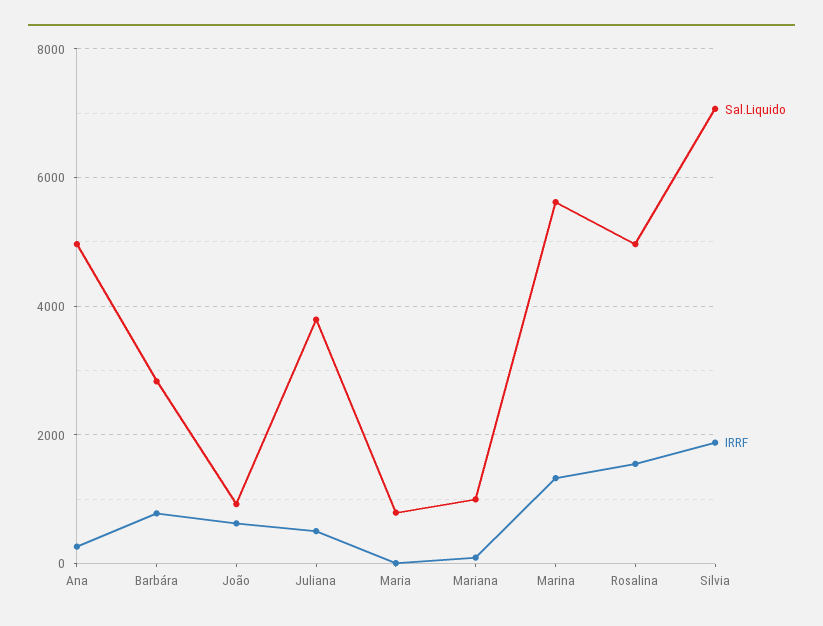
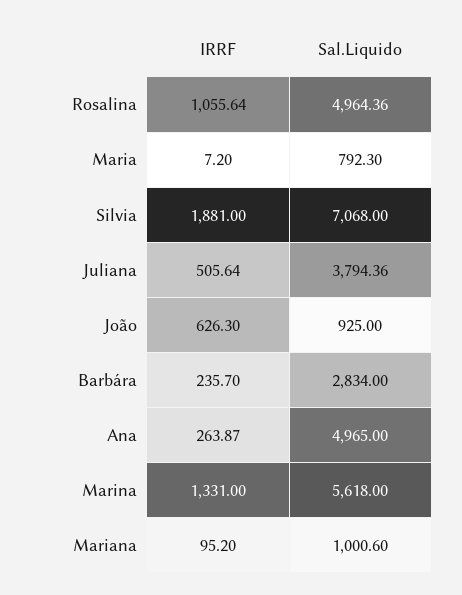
  {
    "Sal.Liquido": {
      "Ana": 4965,
      "Barbára": 2834,
      "João": 925,
      "Juliana": 3794.36,
      "Maria": 792.3,
      "Mariana": 1000.6,
      "Marina": 5618,
      "Rosalina": 4964.36,
      "Silvia": 7068
    },
    "IRRF": {
      "Ana": 263.87,
-     "Barbára": 800,
+     "Barbára": 235.7,
      "João": 626.3,
      "Juliana": 505.64,
      "Maria": 7.2,
      "Mariana": 95.2,
      "Marina": 1331,
-     "Rosalina": 1600,
+     "Rosalina": 1055.64,
      "Silvia": 1881
    }
  }

